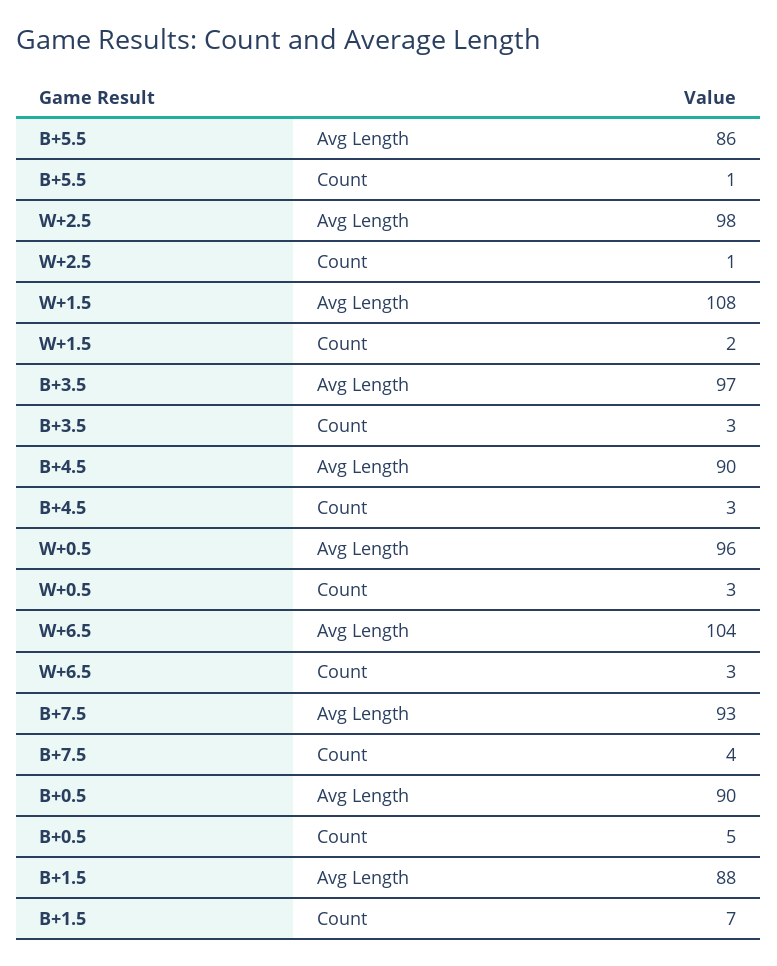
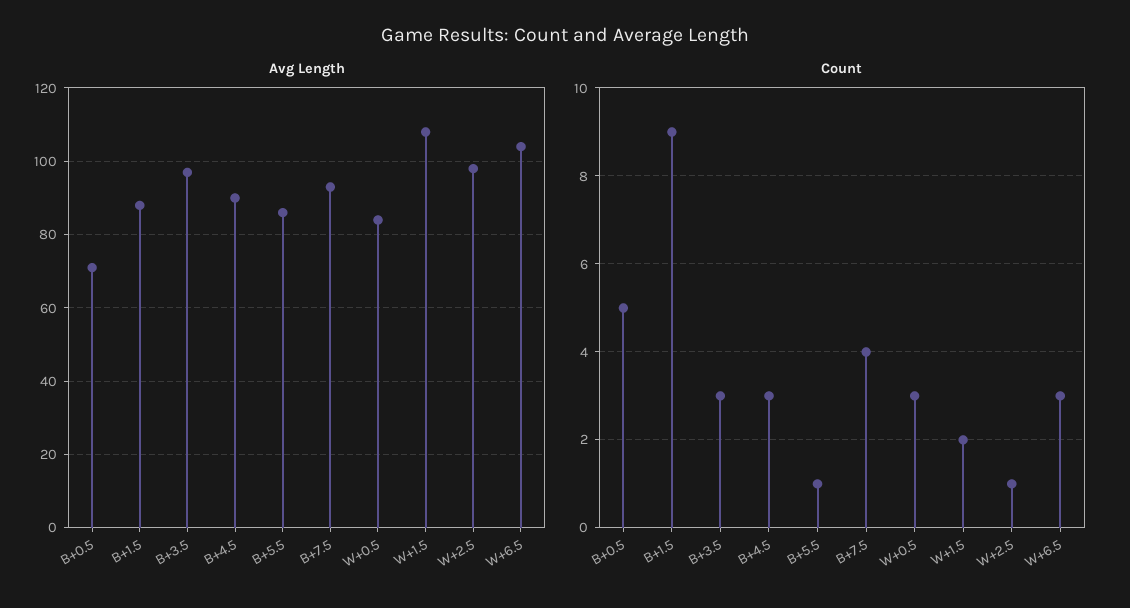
  {
    "Avg Length": {
      "B+5.5": 86,
      "W+2.5": 98,
      "W+1.5": 108,
      "B+3.5": 97,
      "B+4.5": 90,
-     "W+0.5": 96,
+     "W+0.5": 85,
      "W+6.5": 104,
      "B+7.5": 93,
-     "B+0.5": 90,
+     "B+0.5": 70,
      "B+1.5": 88
    },
    "Count": {
      "B+5.5": 1,
      "W+2.5": 1,
      "W+1.5": 2,
      "B+3.5": 3,
      "B+4.5": 3,
      "W+0.5": 3,
      "W+6.5": 3,
      "B+7.5": 4,
      "B+0.5": 5,
-     "B+1.5": 7
+     "B+1.5": 9
    }
  }

